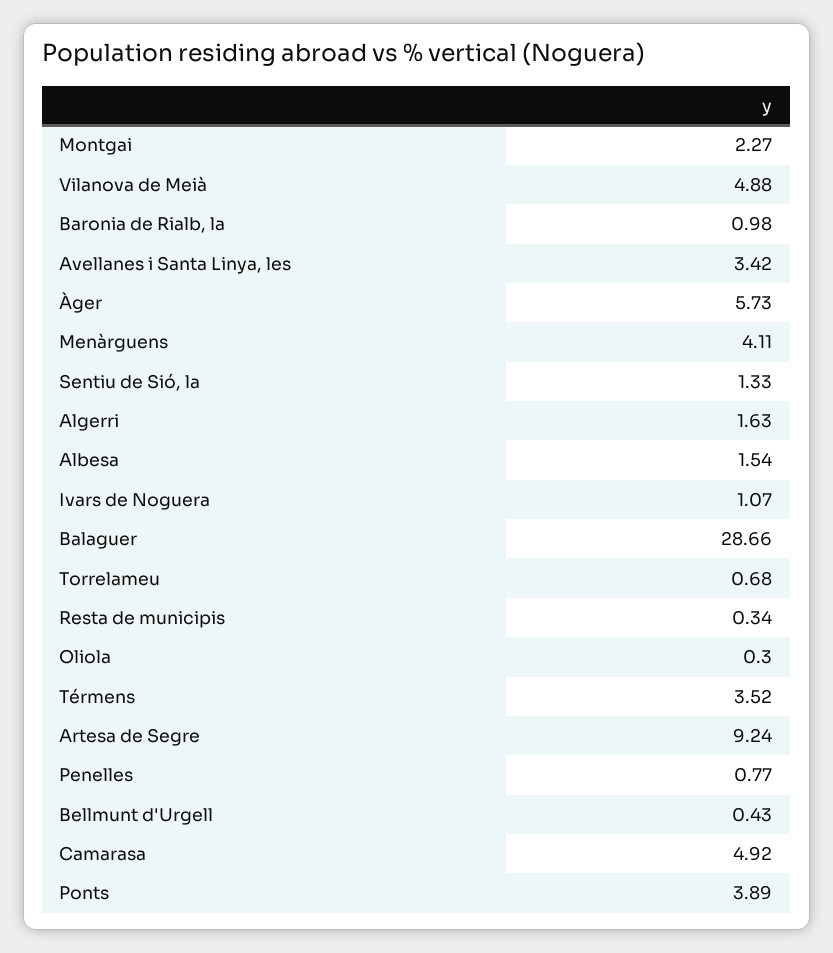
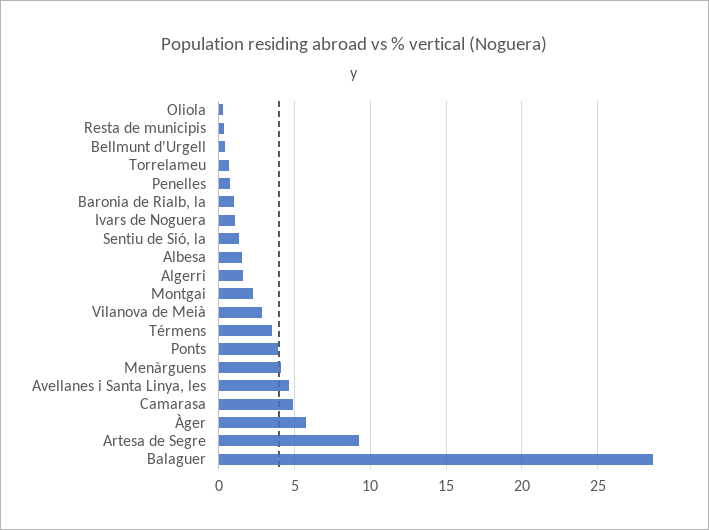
  {
    "Montgai": 2.27,
-   "Vilanova de Meià": 4.88,
+   "Vilanova de Meià": 3,
    "Baronia de Rialb, la": 0.98,
-   "Avellanes i Santa Linya, les": 3.42,
+   "Avellanes i Santa Linya, les": 4.5,
    "Àger": 5.73,
    "Menàrguens": 4.11,
    "Sentiu de Sió, la": 1.33,
    "Algerri": 1.63,
    "Albesa": 1.54,
    "Ivars de Noguera": 1.07,
    "Balaguer": 28.66,
    "Torrelameu": 0.68,
    "Resta de municipis": 0.34,
    "Oliola": 0.3,
    "Térmens": 3.52,
    "Artesa de Segre": 9.24,
    "Penelles": 0.77,
    "Bellmunt d'Urgell": 0.43,
    "Camarasa": 4.92,
    "Ponts": 3.89
  }

